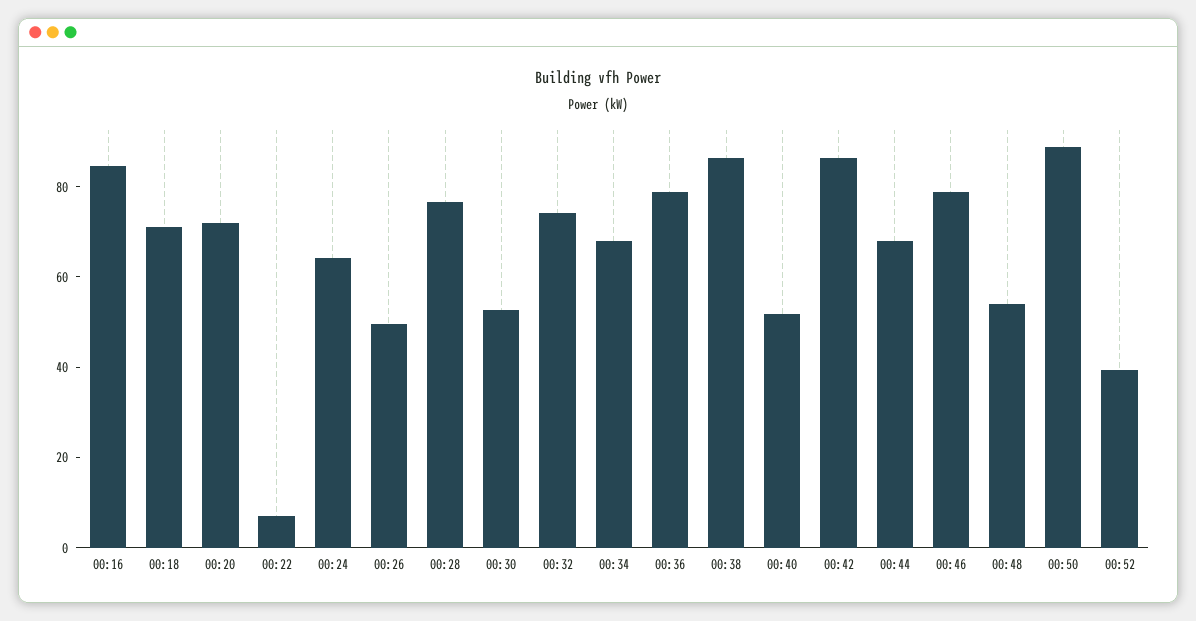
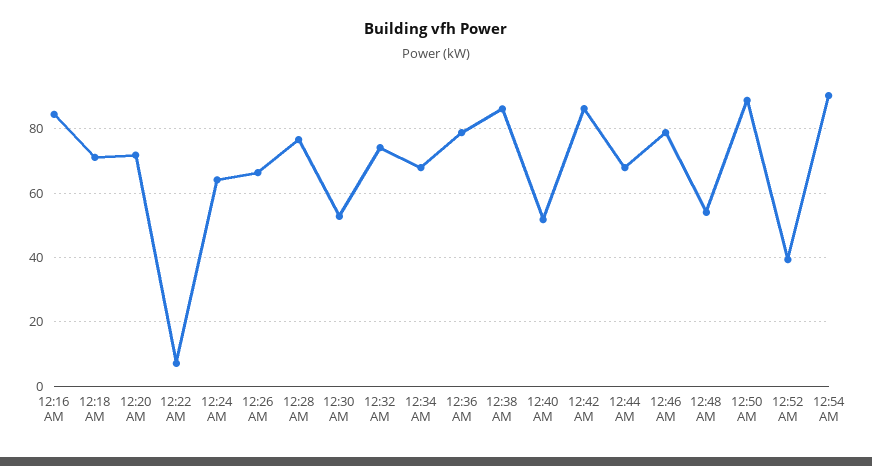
  {
    "00:16": 84,
    "00:18": 72,
    "00:20": 72,
    "00:22": 8,
    "00:24": 64,
-   "00:26": 50,
+   "00:26": 66,
    "00:28": 76,
    "00:30": 52,
    "00:32": 74,
    "00:34": 68,
    "00:36": 78,
    "00:38": 86,
    "00:40": 52,
    "00:42": 86,
    "00:44": 68,
    "00:46": 78,
    "00:48": 54,
    "00:50": 88,
-   "00:52": 40
+   "00:52": 40,
+   "12:54 AM": 90
  }

